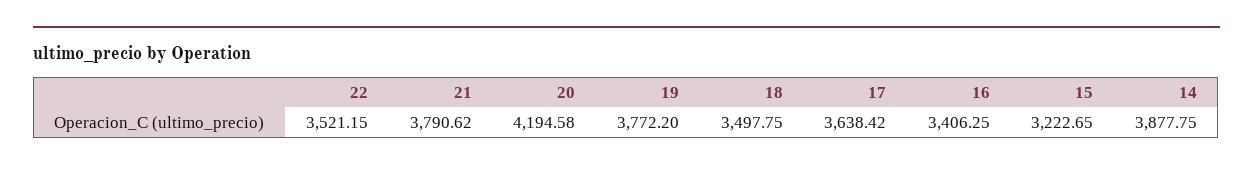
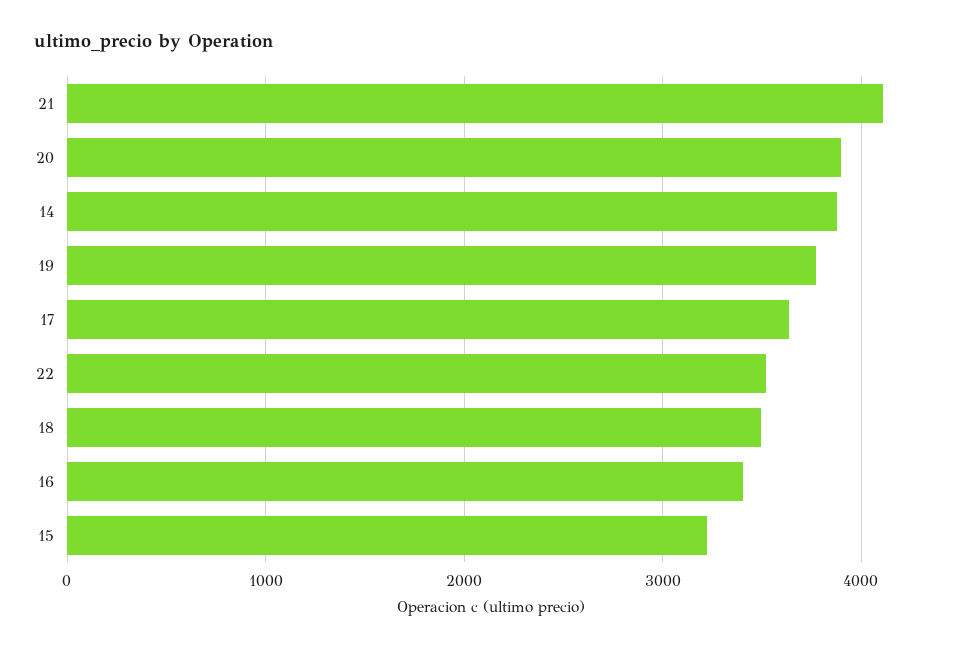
  {
    "22": 3521.15,
-   "21": 3790.62,
+   "21": 4100,
-   "20": 4194.58,
+   "20": 3900,
    "19": 3772.2,
    "18": 3497.75,
    "17": 3638.42,
    "16": 3406.25,
    "15": 3222.65,
    "14": 3877.75
  }

